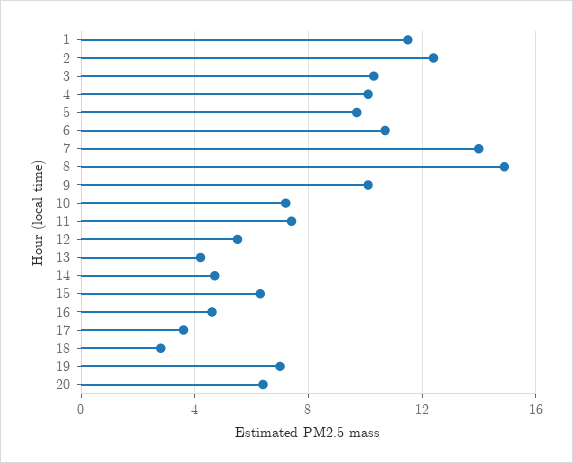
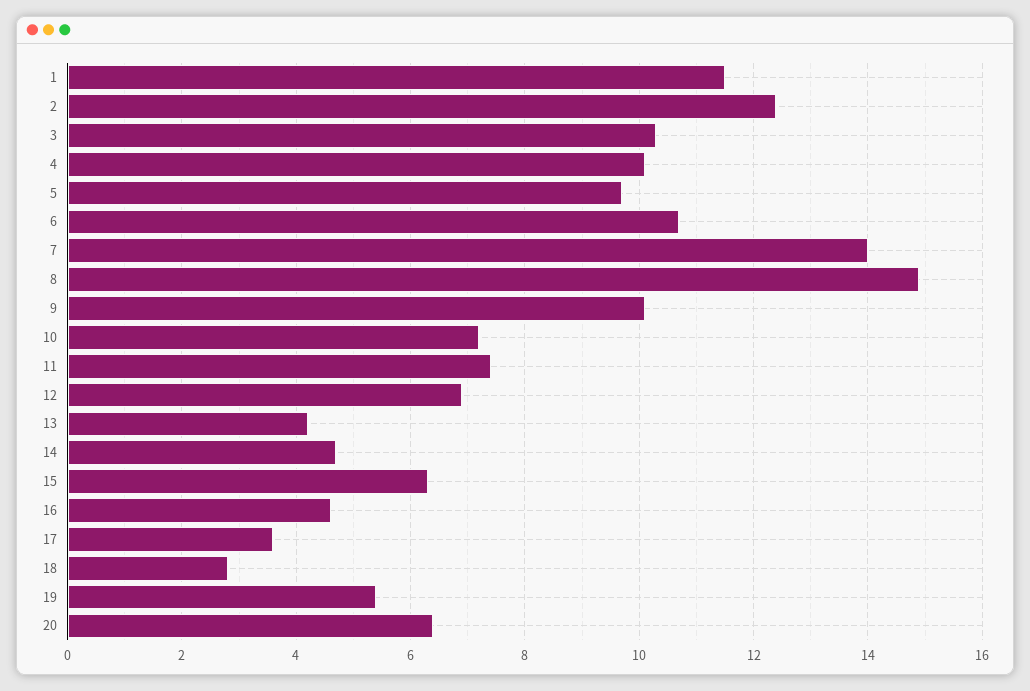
  {
    "1": 11.5,
    "2": 12.5,
    "3": 10.5,
    "4": 10,
    "5": 9.5,
    "6": 10.5,
    "7": 14,
    "8": 15,
    "9": 10,
    "10": 7,
    "11": 7.5,
-   "12": 5.5,
+   "12": 7,
    "13": 4,
    "14": 4.5,
    "15": 6.5,
    "16": 4.5,
    "17": 3.5,
    "18": 3,
-   "19": 7,
+   "19": 5.5,
    "20": 6.5
  }

